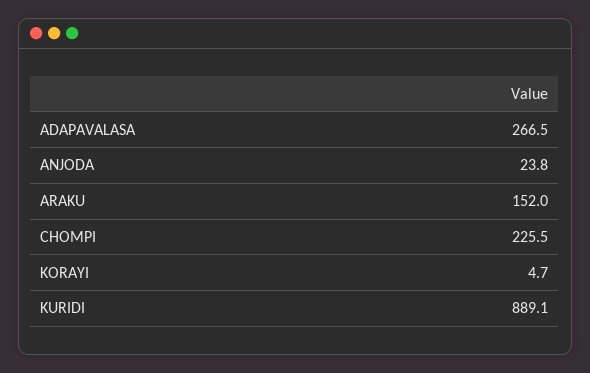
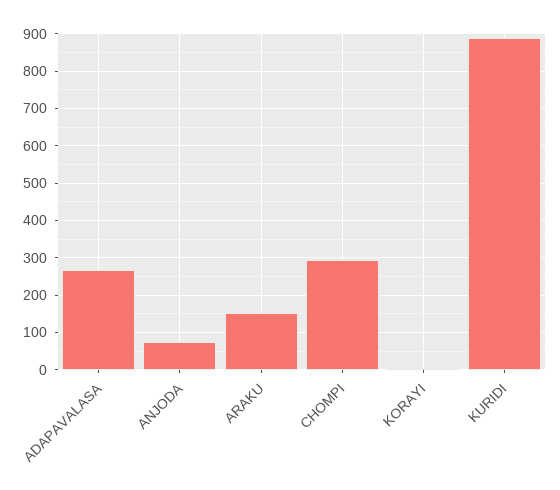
  {
    "ADAPAVALASA": 266.5,
-   "ANJODA": 23.8,
+   "ANJODA": 80,
    "ARAKU": 152,
-   "CHOMPI": 225.5,
+   "CHOMPI": 300,
    "KORAYI": 4.7,
    "KURIDI": 889.1
  }

